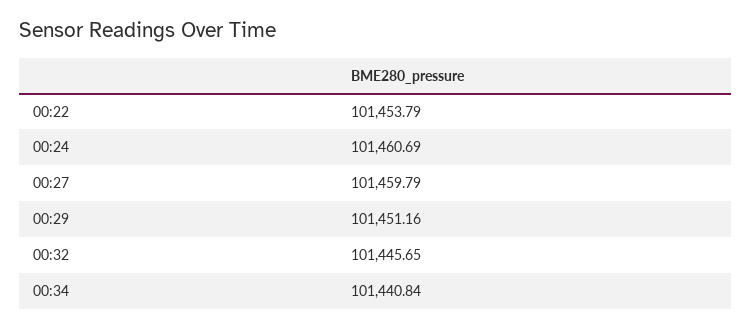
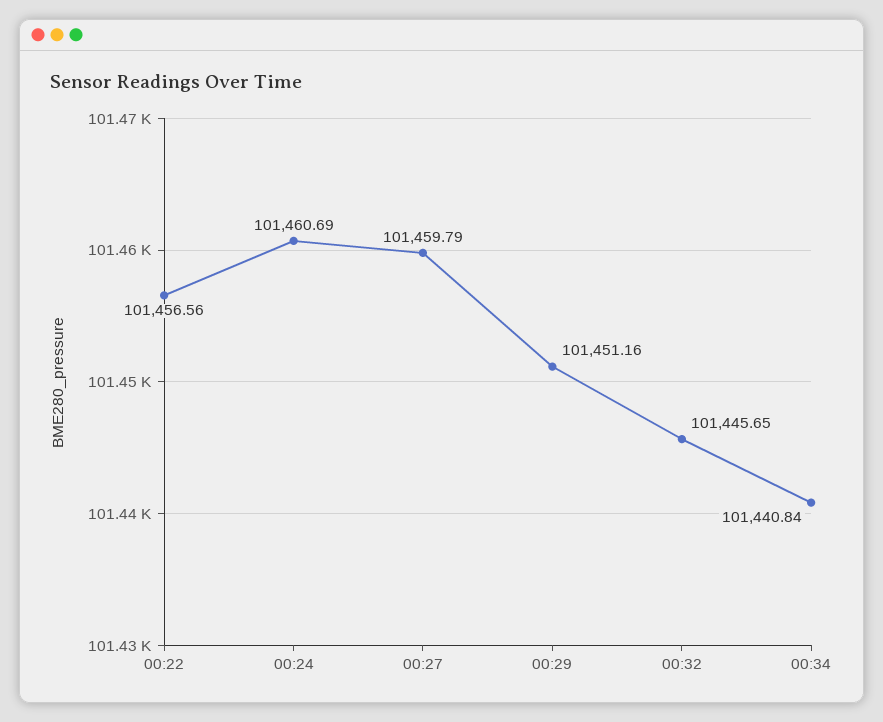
  {
-   "00:22": 101453.79,
+   "00:22": 101456.56,
    "00:24": 101460.69,
    "00:27": 101459.79,
    "00:29": 101451.16,
    "00:32": 101445.65,
    "00:34": 101440.84
  }

